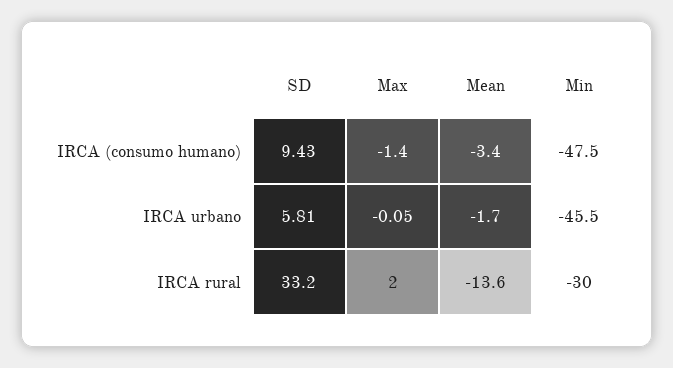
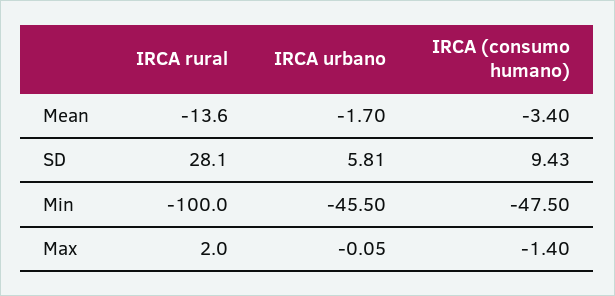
  {
    "SD": {
      "IRCA (consumo humano)": 9.43,
      "IRCA urbano": 5.81,
-     "IRCA rural": 33.2
+     "IRCA rural": 28.1
    },
    "Max": {
      "IRCA (consumo humano)": -1.4,
      "IRCA urbano": -0.05,
      "IRCA rural": 2
    },
    "Mean": {
      "IRCA (consumo humano)": -3.4,
      "IRCA urbano": -1.7,
      "IRCA rural": -13.6
    },
    "Min": {
      "IRCA (consumo humano)": -47.5,
      "IRCA urbano": -45.5,
-     "IRCA rural": -30
+     "IRCA rural": -100
    }
  }

